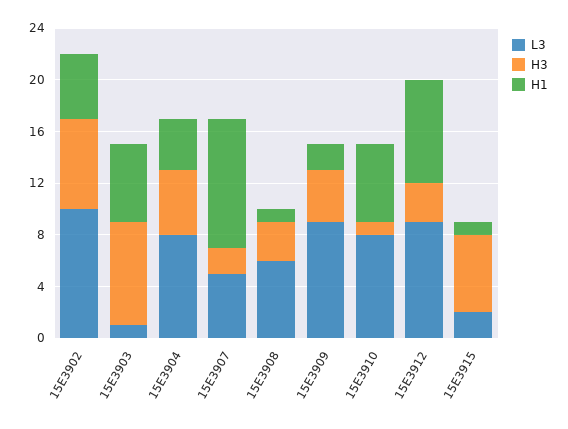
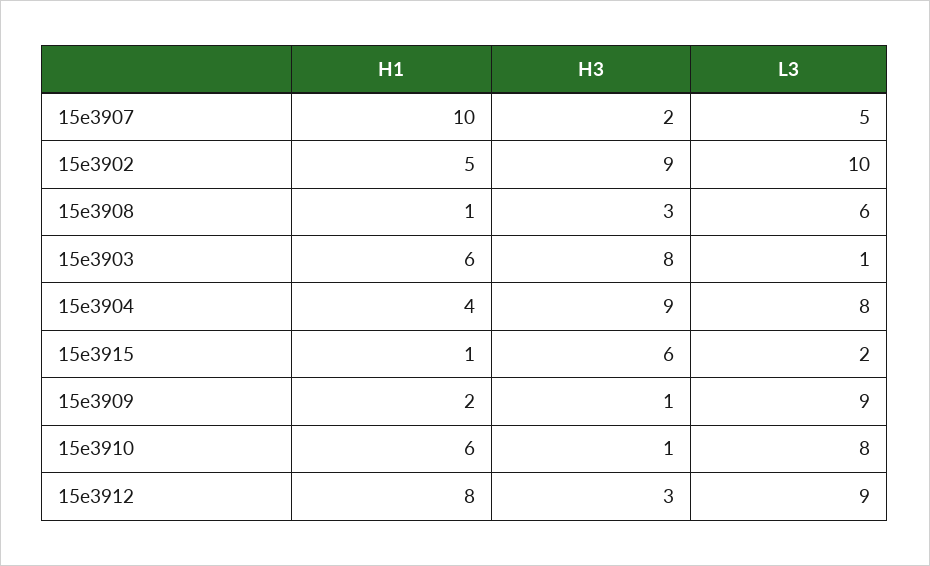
  {
    "L3": {
      "15E3902": 10,
      "15E3903": 1,
      "15E3904": 8,
      "15E3907": 5,
      "15E3908": 6,
      "15E3909": 9,
      "15E3910": 8,
      "15E3912": 9,
      "15E3915": 2
    },
    "H3": {
-     "15E3902": 7,
+     "15E3902": 9,
      "15E3903": 8,
-     "15E3904": 5,
+     "15E3904": 9,
      "15E3907": 2,
      "15E3908": 3,
-     "15E3909": 4,
+     "15E3909": 1,
      "15E3910": 1,
      "15E3912": 3,
      "15E3915": 6
    },
    "H1": {
      "15E3902": 5,
      "15E3903": 6,
      "15E3904": 4,
      "15E3907": 10,
      "15E3908": 1,
      "15E3909": 2,
      "15E3910": 6,
      "15E3912": 8,
      "15E3915": 1
    }
  }

